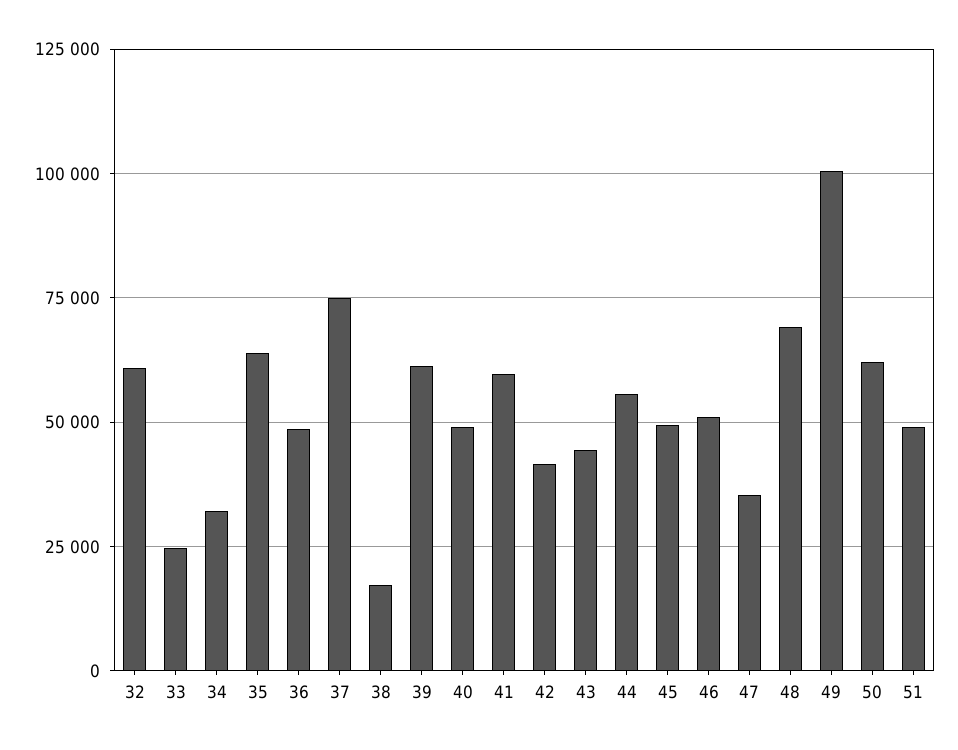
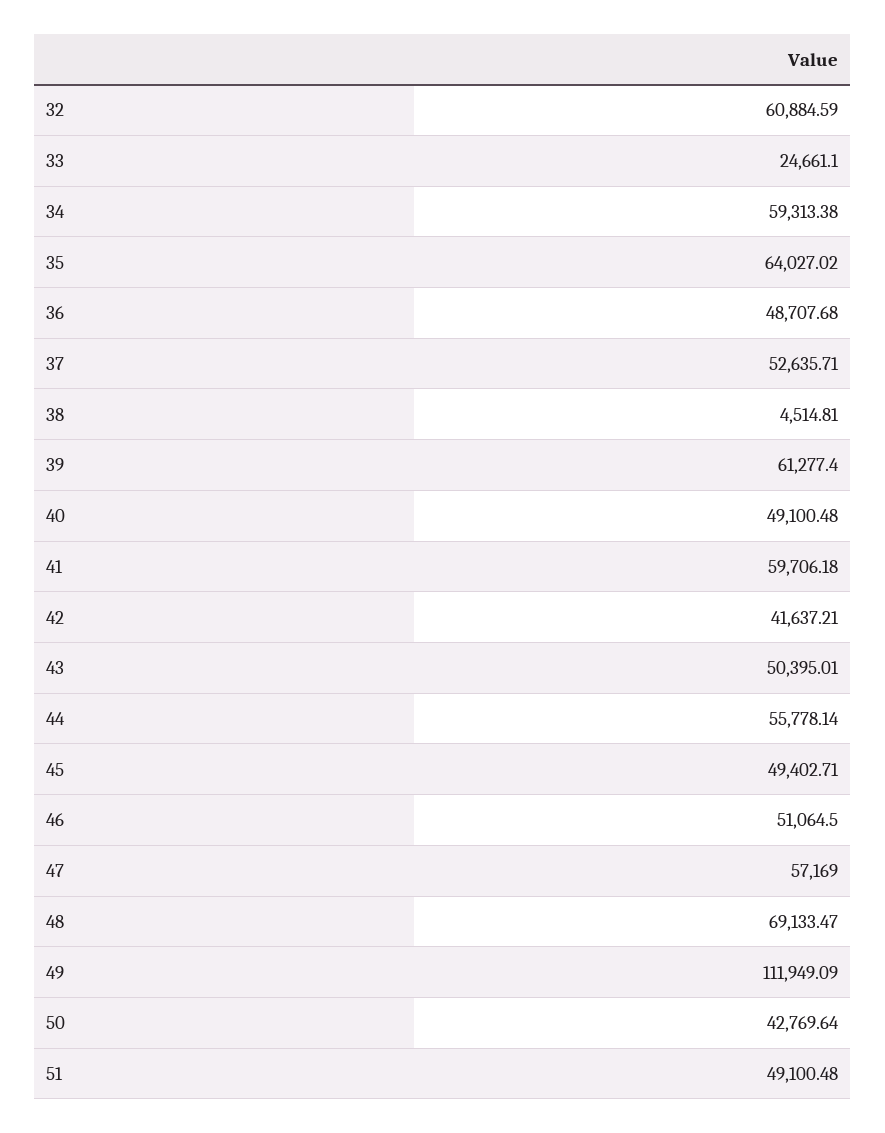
  {
    "32": 60884.59,
    "33": 24661.1,
-   "34": 32500,
+   "34": 59313.38,
    "35": 64027.02,
    "36": 48707.68,
-   "37": 75000,
+   "37": 52635.71,
-   "38": 17500,
+   "38": 4514.81,
    "39": 61277.4,
    "40": 49100.48,
    "41": 59706.18,
    "42": 41637.21,
-   "43": 45000,
+   "43": 50395.01,
    "44": 55778.14,
    "45": 49402.71,
    "46": 51064.5,
-   "47": 35000,
+   "47": 57169,
    "48": 69133.47,
-   "49": 100000,
+   "49": 111949.09,
-   "50": 62500,
+   "50": 42769.64,
    "51": 49100.48
  }

